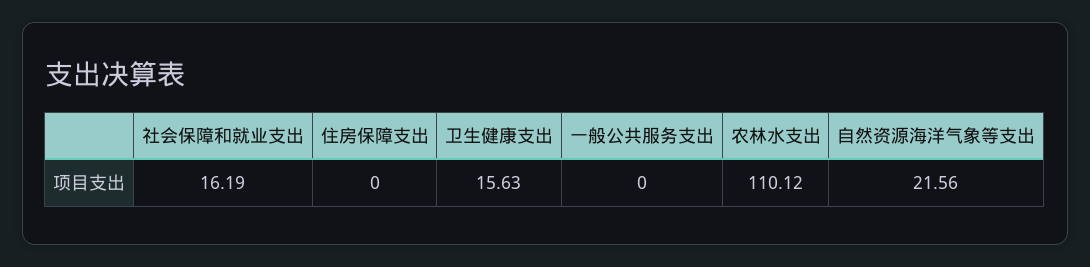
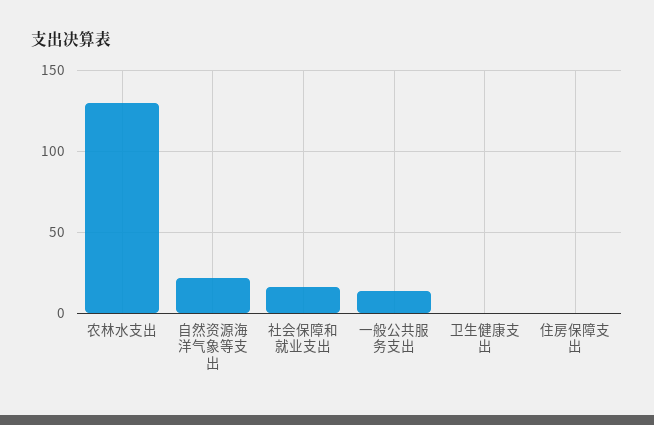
  {
    "社会保障和就业支出": 16.19,
    "住房保障支出": 0,
-   "卫生健康支出": 15.63,
+   "卫生健康支出": 0,
-   "一般公共服务支出": 0,
+   "一般公共服务支出": 15,
-   "农林水支出": 110.12,
+   "农林水支出": 130,
    "自然资源海洋气象等支出": 21.56
  }

